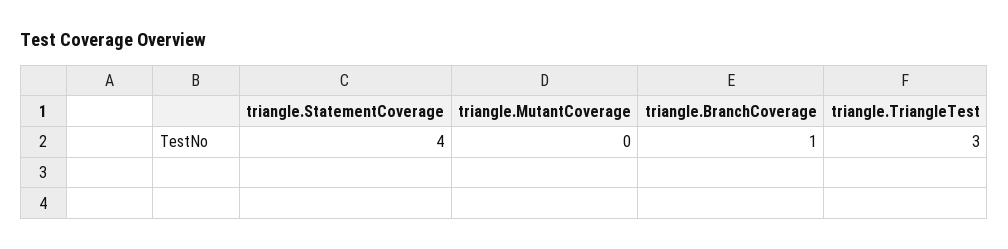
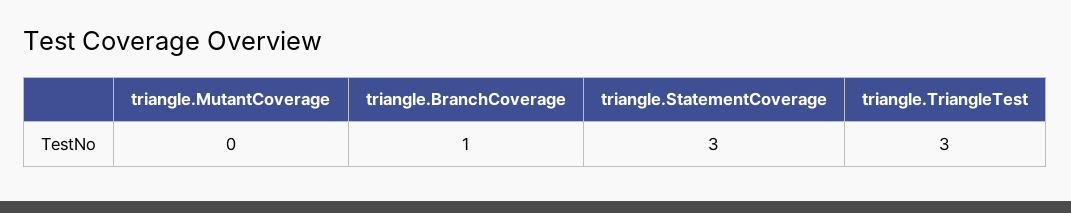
  {
-   "triangle.StatementCoverage": 4,
+   "triangle.StatementCoverage": 3,
    "triangle.MutantCoverage": 0,
    "triangle.BranchCoverage": 1,
    "triangle.TriangleTest": 3
  }

